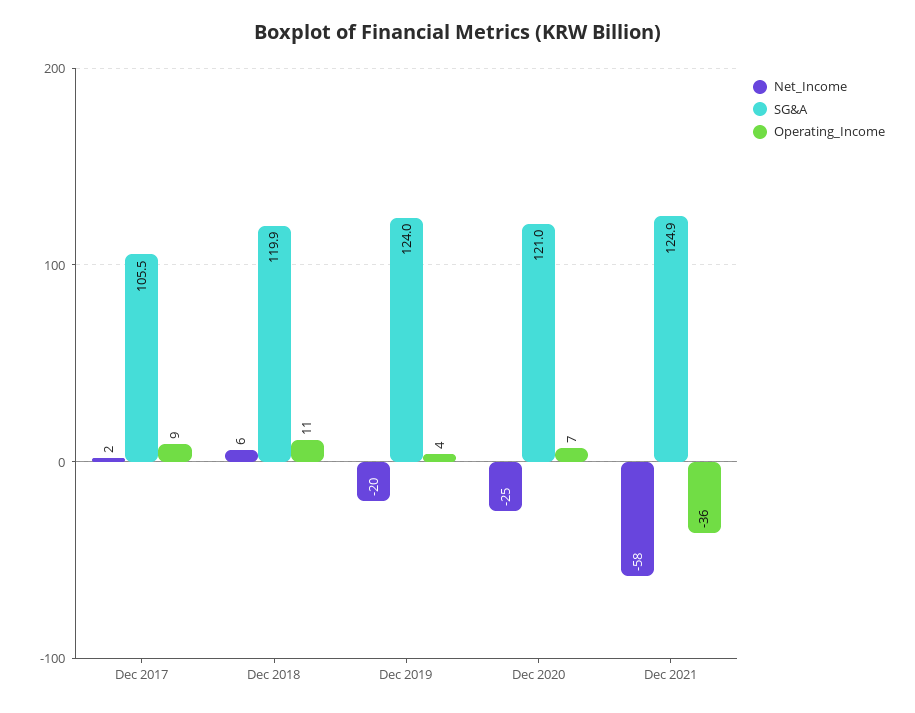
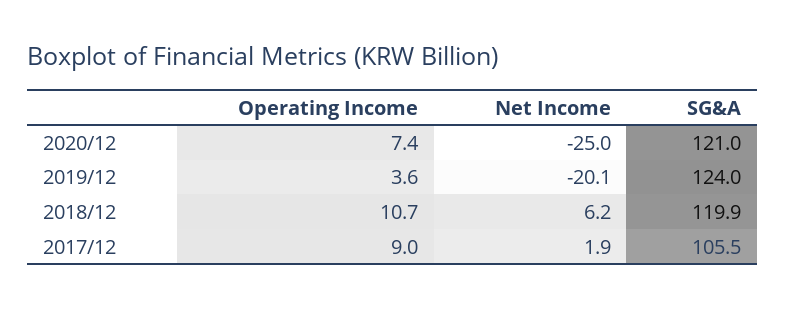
  {
    "Net_Income": {
      "Dec 2017": 1.9,
      "Dec 2018": 6.2,
      "Dec 2019": -20.1,
-     "Dec 2020": -25,
+     "Dec 2020": -25
-     "Dec 2021": -58
    },
    "SG&A": {
      "Dec 2017": 105.5,
      "Dec 2018": 119.9,
      "Dec 2019": 124,
-     "Dec 2020": 121,
+     "Dec 2020": 121
-     "Dec 2021": 124.9
    },
    "Operating_Income": {
      "Dec 2017": 9,
      "Dec 2018": 10.7,
      "Dec 2019": 3.6,
-     "Dec 2020": 7.4,
+     "Dec 2020": 7.4
-     "Dec 2021": -36
    }
  }

